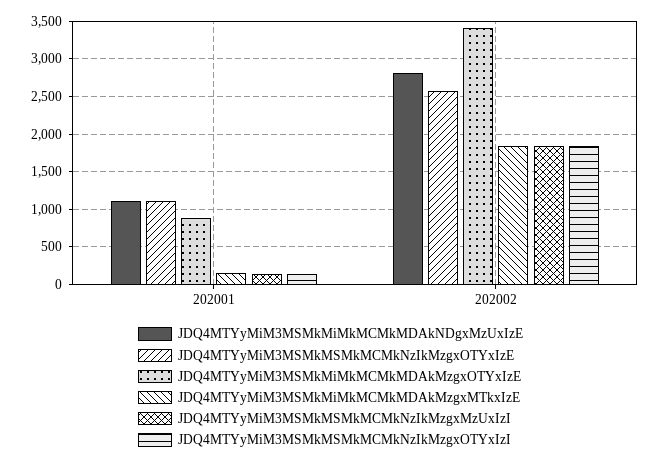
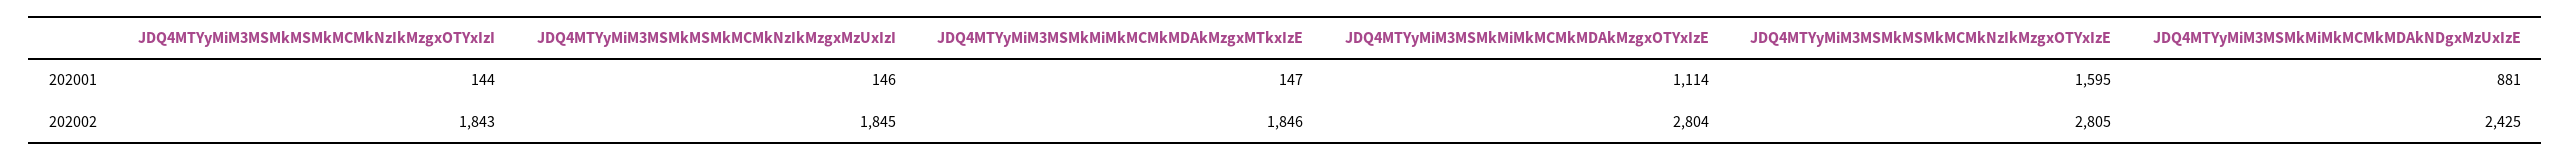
  {
    "JDQ4MTYyMiM3MSMkMiMkMCMkMDAkNDgxMzUxIzE": {
-     "202001": 1100,
+     "202001": 881,
-     "202002": 2800
+     "202002": 2425
    },
    "JDQ4MTYyMiM3MSMkMSMkMCMkNzIkMzgxOTYxIzE": {
-     "202001": 1100,
+     "202001": 1595,
-     "202002": 2600
+     "202002": 2805
    },
    "JDQ4MTYyMiM3MSMkMiMkMCMkMDAkMzgxOTYxIzE": {
-     "202001": 900,
+     "202001": 1114,
-     "202002": 3400
+     "202002": 2804
    },
    "JDQ4MTYyMiM3MSMkMiMkMCMkMDAkMzgxMTkxIzE": {
      "202001": 147,
      "202002": 1846
    },
    "JDQ4MTYyMiM3MSMkMSMkMCMkNzIkMzgxMzUxIzI": {
      "202001": 146,
      "202002": 1845
    },
    "JDQ4MTYyMiM3MSMkMSMkMCMkNzIkMzgxOTYxIzI": {
      "202001": 144,
      "202002": 1843
    }
  }

